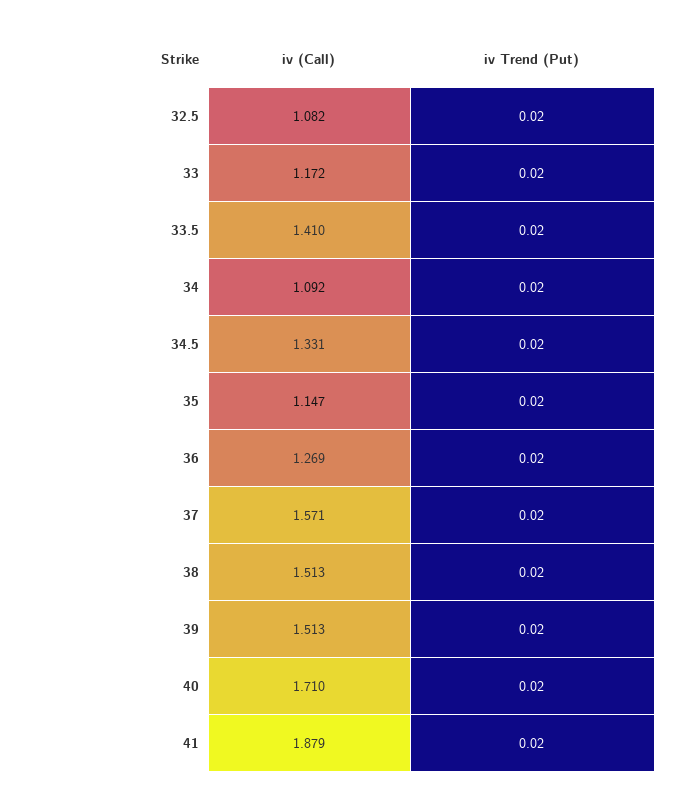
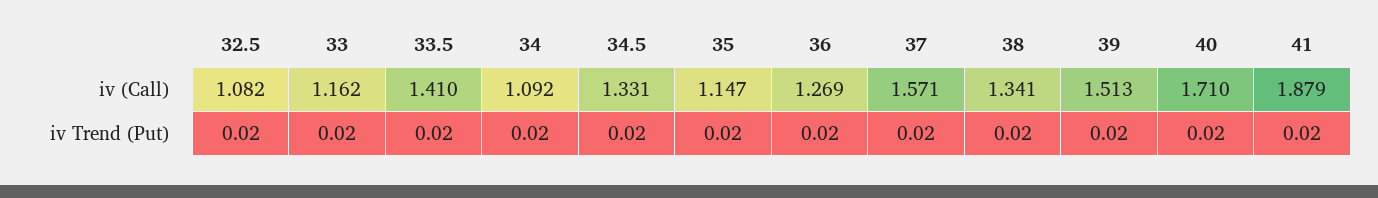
  {
    "iv (Call)": {
      "32.5": 1.082,
-     "33": 1.172,
+     "33": 1.162,
      "33.5": 1.41,
      "34": 1.092,
      "34.5": 1.331,
      "35": 1.147,
      "36": 1.269,
      "37": 1.571,
-     "38": 1.513,
+     "38": 1.341,
      "39": 1.513,
      "40": 1.71,
      "41": 1.879
    },
    "iv Trend (Put)": {
      "32.5": 0.02,
      "33": 0.02,
      "33.5": 0.02,
      "34": 0.02,
      "34.5": 0.02,
      "35": 0.02,
      "36": 0.02,
      "37": 0.02,
      "38": 0.02,
      "39": 0.02,
      "40": 0.02,
      "41": 0.02
    }
  }

